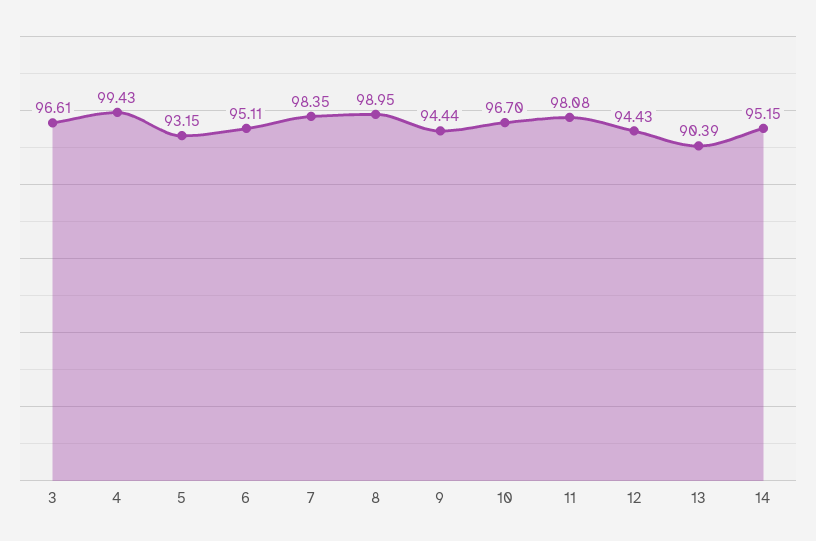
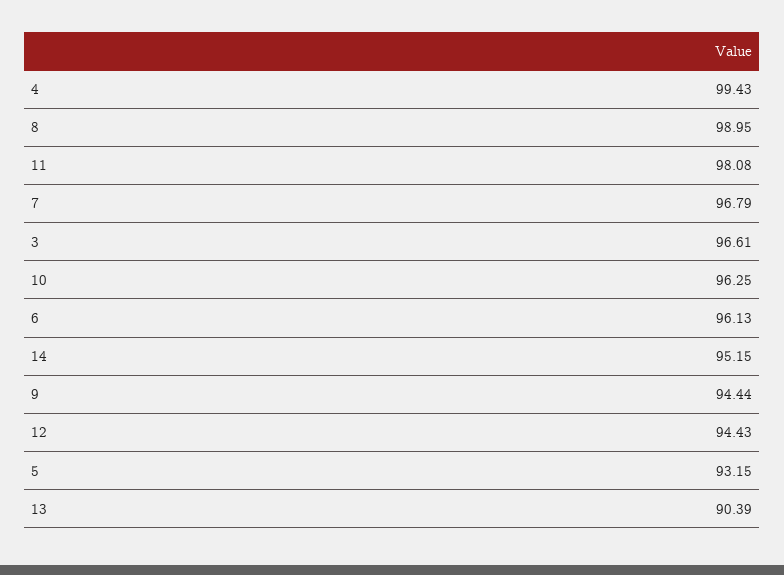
  {
    "3": 96.61,
    "4": 99.43,
    "5": 93.15,
-   "6": 95.11,
+   "6": 96.13,
-   "7": 98.35,
+   "7": 96.79,
    "8": 98.95,
    "9": 94.44,
-   "10": 96.7,
+   "10": 96.25,
    "11": 98.08,
    "12": 94.43,
    "13": 90.39,
    "14": 95.15
  }

